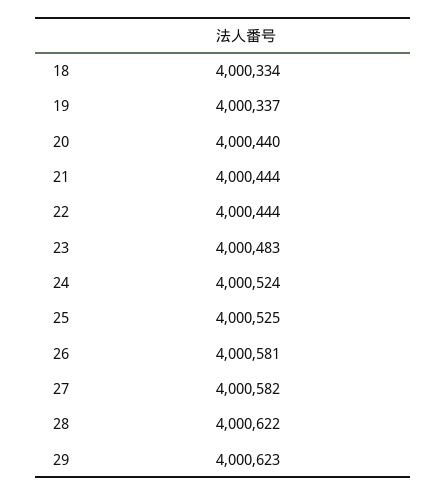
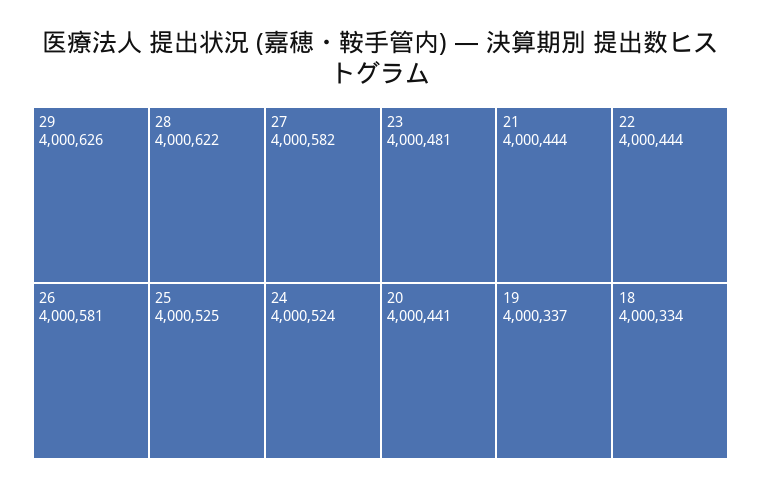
  {
    "18": 4000334,
    "19": 4000337,
-   "20": 4000440,
+   "20": 4000441,
    "21": 4000444,
    "22": 4000444,
-   "23": 4000483,
+   "23": 4000481,
    "24": 4000524,
    "25": 4000525,
    "26": 4000581,
    "27": 4000582,
    "28": 4000622,
-   "29": 4000623
+   "29": 4000626
  }

